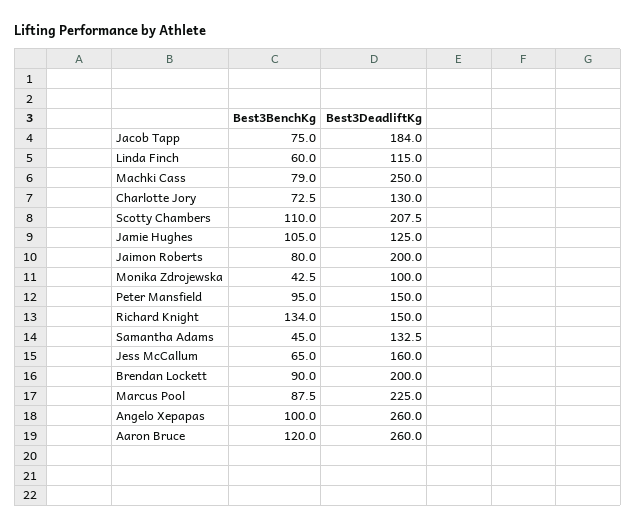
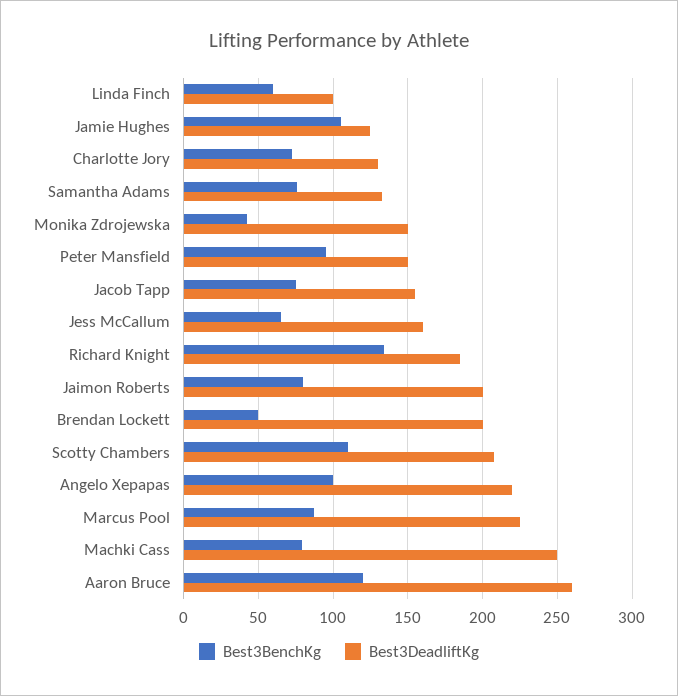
  {
    "Best3BenchKg": {
      "Jacob Tapp": 75,
      "Linda Finch": 60,
      "Machki Cass": 79,
      "Charlotte Jory": 72.5,
      "Scotty Chambers": 110,
      "Jamie Hughes": 105,
      "Jaimon Roberts": 80,
      "Monika Zdrojewska": 42.5,
      "Peter Mansfield": 95,
      "Richard Knight": 134,
-     "Samantha Adams": 45,
+     "Samantha Adams": 75,
      "Jess McCallum": 65,
-     "Brendan Lockett": 90,
+     "Brendan Lockett": 50,
      "Marcus Pool": 87.5,
      "Angelo Xepapas": 100,
      "Aaron Bruce": 120
    },
    "Best3DeadliftKg": {
-     "Jacob Tapp": 184,
+     "Jacob Tapp": 155,
-     "Linda Finch": 115,
+     "Linda Finch": 100,
      "Machki Cass": 250,
      "Charlotte Jory": 130,
      "Scotty Chambers": 207.5,
      "Jamie Hughes": 125,
      "Jaimon Roberts": 200,
-     "Monika Zdrojewska": 100,
+     "Monika Zdrojewska": 150,
      "Peter Mansfield": 150,
-     "Richard Knight": 150,
+     "Richard Knight": 185,
      "Samantha Adams": 132.5,
      "Jess McCallum": 160,
      "Brendan Lockett": 200,
      "Marcus Pool": 225,
-     "Angelo Xepapas": 260,
+     "Angelo Xepapas": 220,
      "Aaron Bruce": 260
    }
  }

